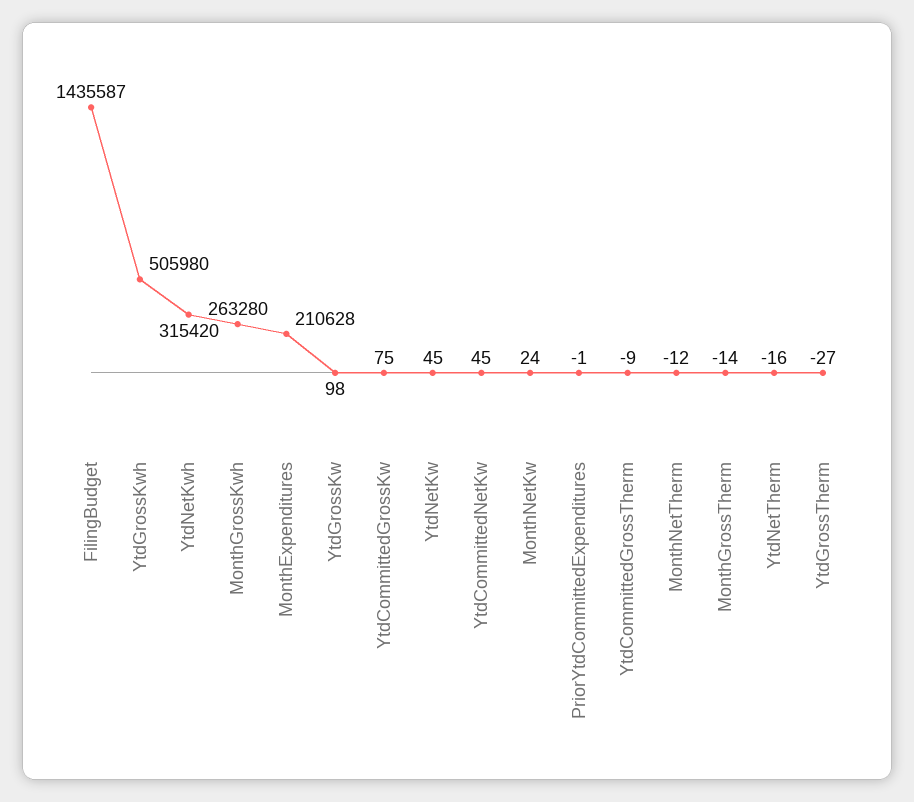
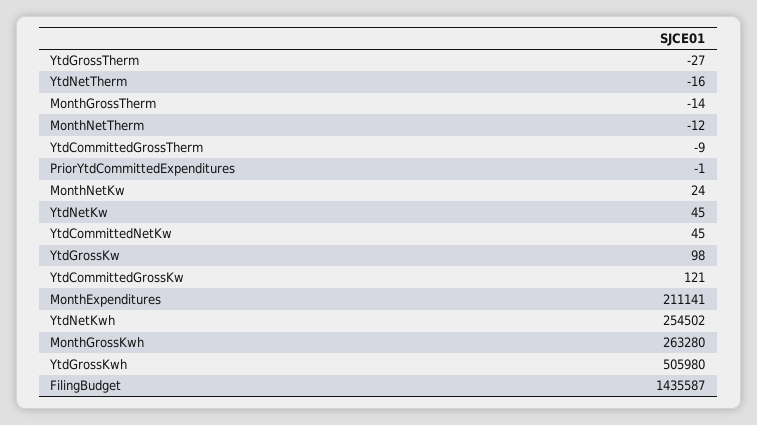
  {
    "FilingBudget": 1435587,
    "YtdGrossKwh": 505980,
-   "YtdNetKwh": 315420,
+   "YtdNetKwh": 254502,
    "MonthGrossKwh": 263280,
-   "MonthExpenditures": 210628,
+   "MonthExpenditures": 211141,
    "YtdGrossKw": 98,
-   "YtdCommittedGrossKw": 75,
+   "YtdCommittedGrossKw": 121,
    "YtdNetKw": 45,
    "YtdCommittedNetKw": 45,
    "MonthNetKw": 24,
    "PriorYtdCommittedExpenditures": -1,
    "YtdCommittedGrossTherm": -9,
    "MonthNetTherm": -12,
    "MonthGrossTherm": -14,
    "YtdNetTherm": -16,
    "YtdGrossTherm": -27
  }

